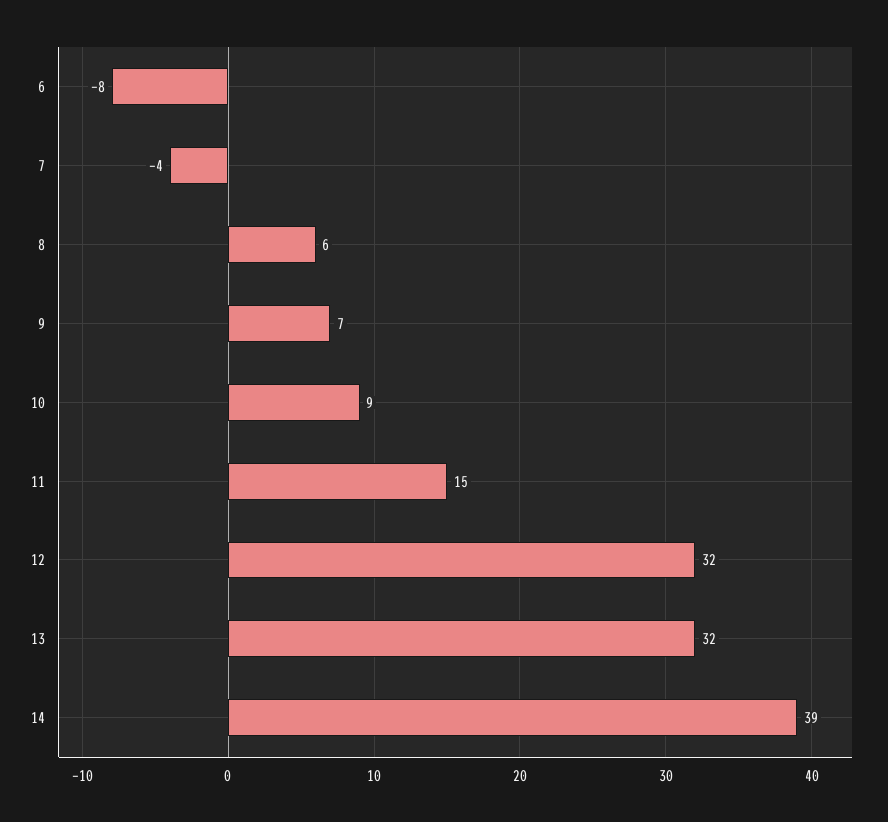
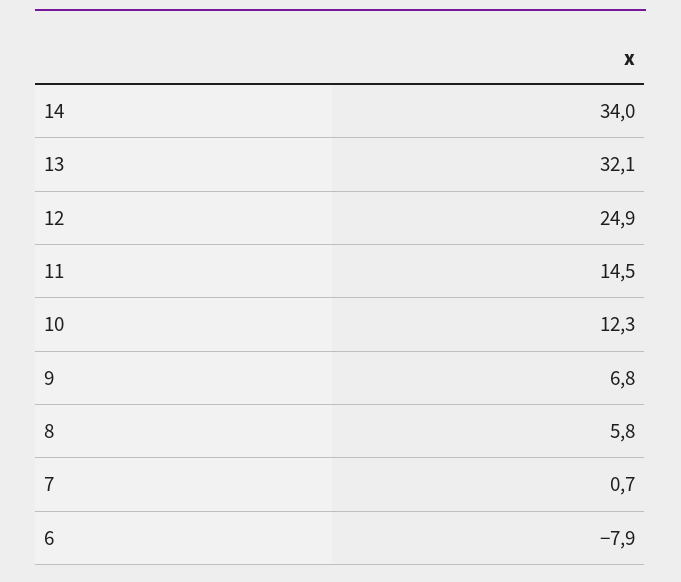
  {
    "6": -7.9,
-   "7": -4,
+   "7": 0.7,
    "8": 5.8,
    "9": 6.8,
-   "10": 9,
+   "10": 12.3,
    "11": 14.5,
-   "12": 32,
+   "12": 24.9,
    "13": 32.1,
-   "14": 39
+   "14": 34
  }

